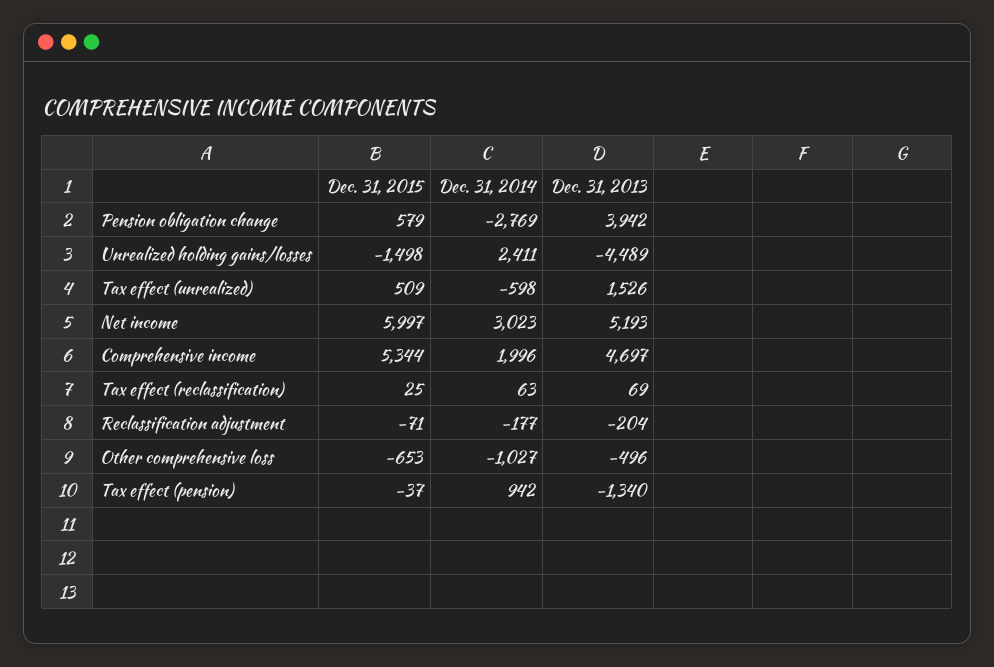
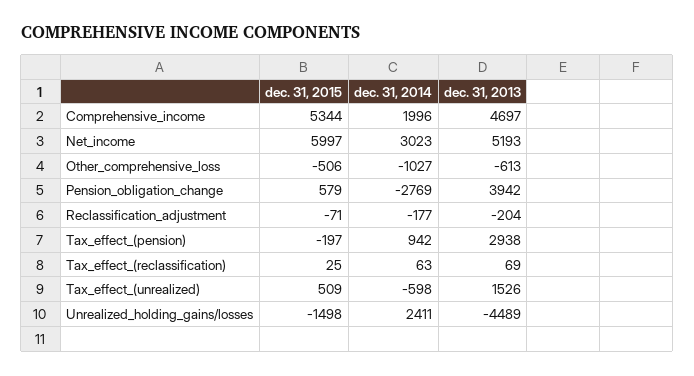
  {
    "Dec. 31, 2015": {
      "Pension obligation change": 579,
      "Unrealized holding gains/losses": -1498,
      "Tax effect (unrealized)": 509,
      "Net income": 5997,
      "Comprehensive income": 5344,
      "Tax effect (reclassification)": 25,
      "Reclassification adjustment": -71,
-     "Other comprehensive loss": -653,
+     "Other comprehensive loss": -506,
-     "Tax effect (pension)": -37
+     "Tax effect (pension)": -197
    },
    "Dec. 31, 2014": {
      "Pension obligation change": -2769,
      "Unrealized holding gains/losses": 2411,
      "Tax effect (unrealized)": -598,
      "Net income": 3023,
      "Comprehensive income": 1996,
      "Tax effect (reclassification)": 63,
      "Reclassification adjustment": -177,
      "Other comprehensive loss": -1027,
      "Tax effect (pension)": 942
    },
    "Dec. 31, 2013": {
      "Pension obligation change": 3942,
      "Unrealized holding gains/losses": -4489,
      "Tax effect (unrealized)": 1526,
      "Net income": 5193,
      "Comprehensive income": 4697,
      "Tax effect (reclassification)": 69,
      "Reclassification adjustment": -204,
-     "Other comprehensive loss": -496,
+     "Other comprehensive loss": -613,
-     "Tax effect (pension)": -1340
+     "Tax effect (pension)": 2938
    }
  }

